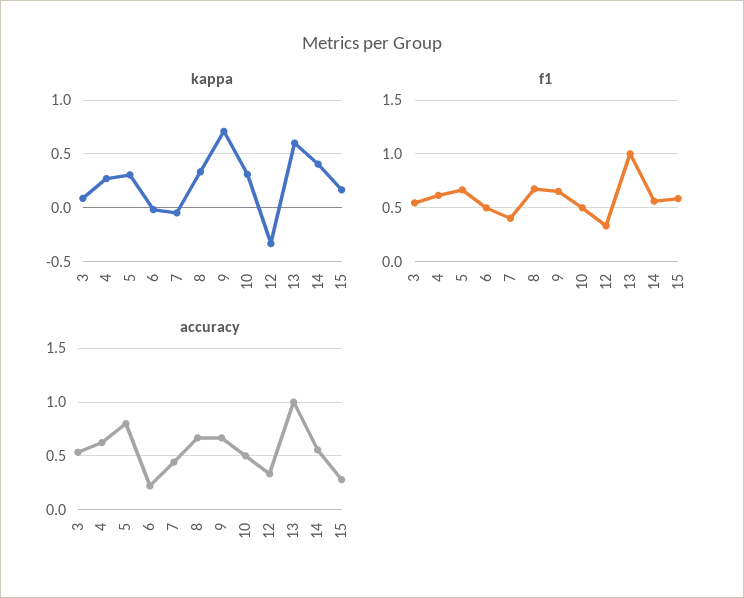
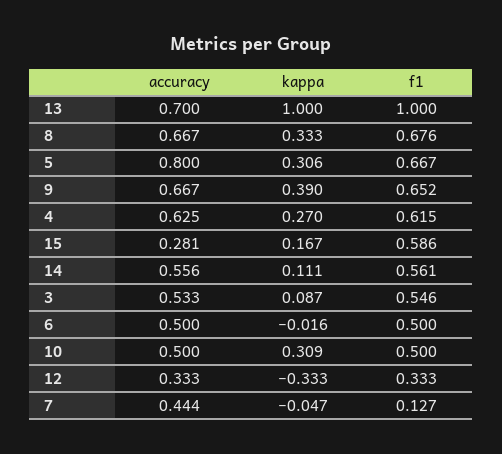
  {
    "kappa": {
      "3": 0.087,
      "4": 0.27,
      "5": 0.306,
      "6": -0.016,
      "7": -0.047,
      "8": 0.333,
-     "9": 0.7,
+     "9": 0.39,
      "10": 0.309,
      "12": -0.333,
-     "13": 0.6,
+     "13": 1,
-     "14": 0.4,
+     "14": 0.111,
      "15": 0.167
    },
    "f1": {
      "3": 0.546,
      "4": 0.615,
      "5": 0.667,
      "6": 0.5,
-     "7": 0.4,
+     "7": 0.127,
      "8": 0.676,
      "9": 0.652,
      "10": 0.5,
      "12": 0.333,
      "13": 1,
      "14": 0.561,
      "15": 0.586
    },
    "accuracy": {
      "3": 0.533,
      "4": 0.625,
      "5": 0.8,
-     "6": 0.2,
+     "6": 0.5,
      "7": 0.444,
      "8": 0.667,
      "9": 0.667,
      "10": 0.5,
      "12": 0.333,
-     "13": 1,
+     "13": 0.7,
      "14": 0.556,
      "15": 0.281
    }
  }

